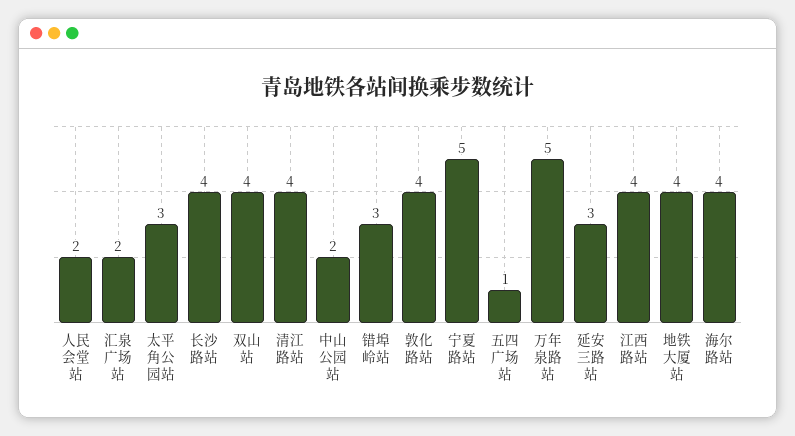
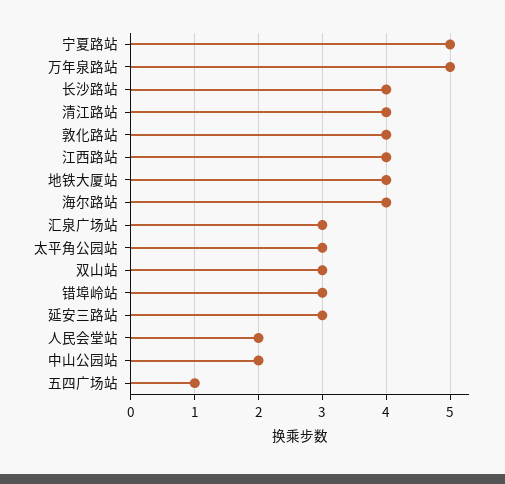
  {
    "人民会堂站": 2,
-   "汇泉广场站": 2,
+   "汇泉广场站": 3,
    "太平角公园站": 3,
    "长沙路站": 4,
-   "双山站": 4,
+   "双山站": 3,
    "清江路站": 4,
    "中山公园站": 2,
    "错埠岭站": 3,
    "敦化路站": 4,
    "宁夏路站": 5,
    "五四广场站": 1,
    "万年泉路站": 5,
    "延安三路站": 3,
    "江西路站": 4,
    "地铁大厦站": 4,
    "海尔路站": 4
  }

